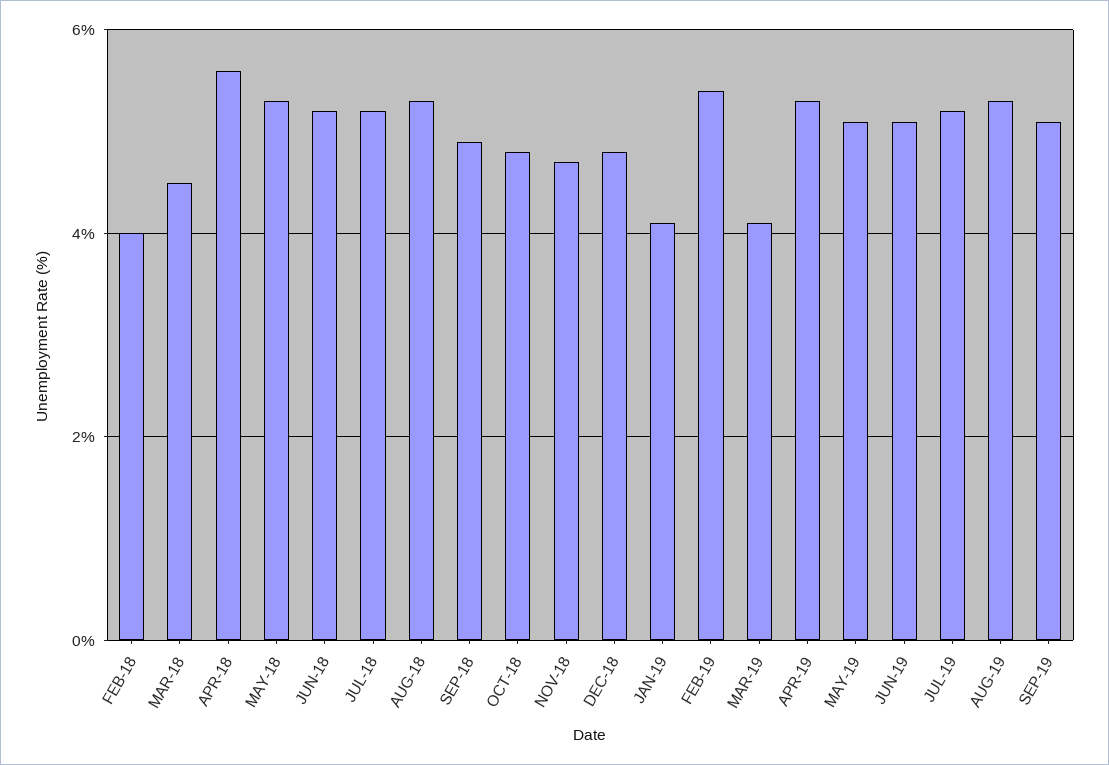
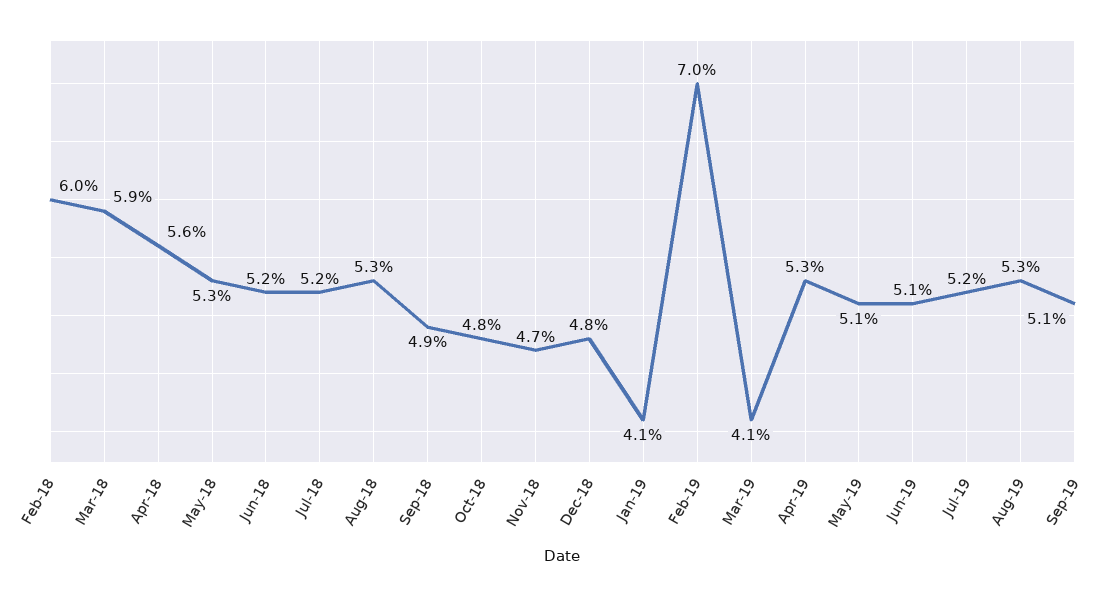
  {
-   "FEB-18": 4,
+   "FEB-18": 6,
-   "MAR-18": 4.5,
+   "MAR-18": 5.9,
    "APR-18": 5.6,
    "MAY-18": 5.3,
    "JUN-18": 5.2,
    "JUL-18": 5.2,
    "AUG-18": 5.3,
    "SEP-18": 4.9,
    "OCT-18": 4.8,
    "NOV-18": 4.7,
    "DEC-18": 4.8,
    "JAN-19": 4.1,
-   "FEB-19": 5.5,
+   "FEB-19": 7,
    "MAR-19": 4.1,
    "APR-19": 5.3,
    "MAY-19": 5.1,
    "JUN-19": 5.1,
    "JUL-19": 5.2,
    "AUG-19": 5.3,
    "SEP-19": 5.1
  }

